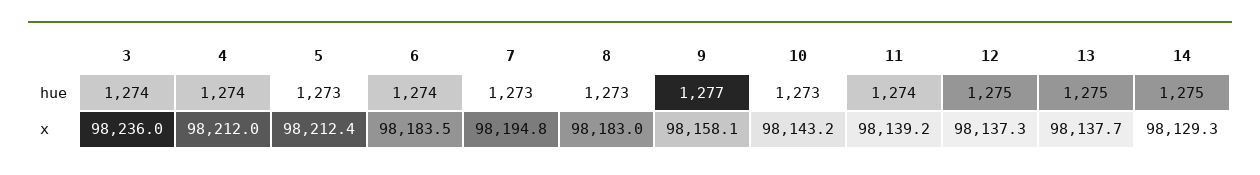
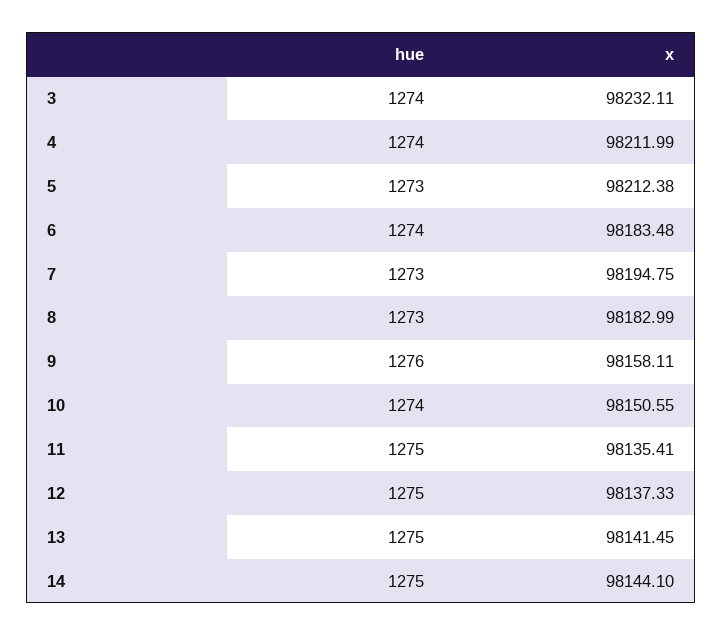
  {
    "3": {
      "hue": 1274,
-     "x": 98236
+     "x": 98232.11
    },
    "4": {
      "hue": 1274,
      "x": 98211.99
    },
    "5": {
      "hue": 1273,
      "x": 98212.38
    },
    "6": {
      "hue": 1274,
      "x": 98183.48
    },
    "7": {
      "hue": 1273,
      "x": 98194.75
    },
    "8": {
      "hue": 1273,
      "x": 98182.99
    },
    "9": {
-     "hue": 1277,
+     "hue": 1276,
      "x": 98158.11
    },
    "10": {
-     "hue": 1273,
+     "hue": 1274,
-     "x": 98143.2
+     "x": 98150.55
    },
    "11": {
-     "hue": 1274,
+     "hue": 1275,
-     "x": 98139.2
+     "x": 98135.41
    },
    "12": {
      "hue": 1275,
      "x": 98137.33
    },
    "13": {
      "hue": 1275,
-     "x": 98137.7
+     "x": 98141.45
    },
    "14": {
      "hue": 1275,
-     "x": 98129.3
+     "x": 98144.1
    }
  }

